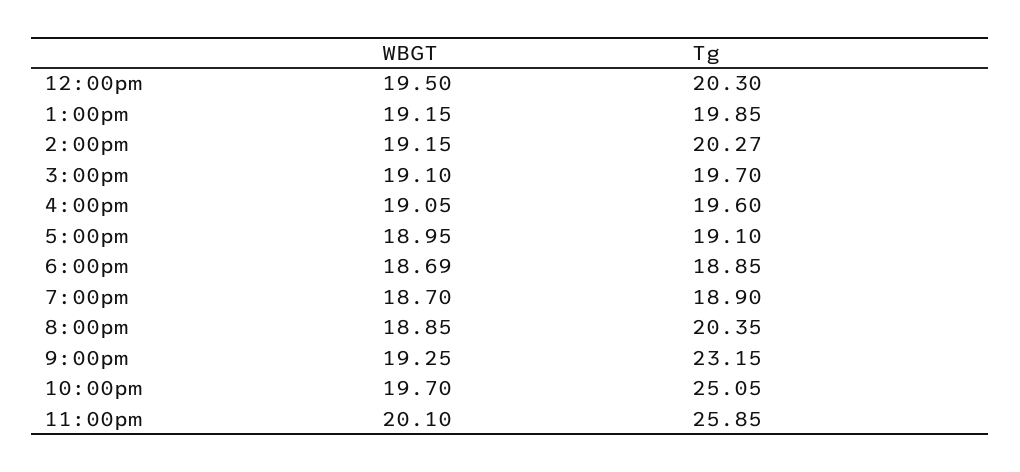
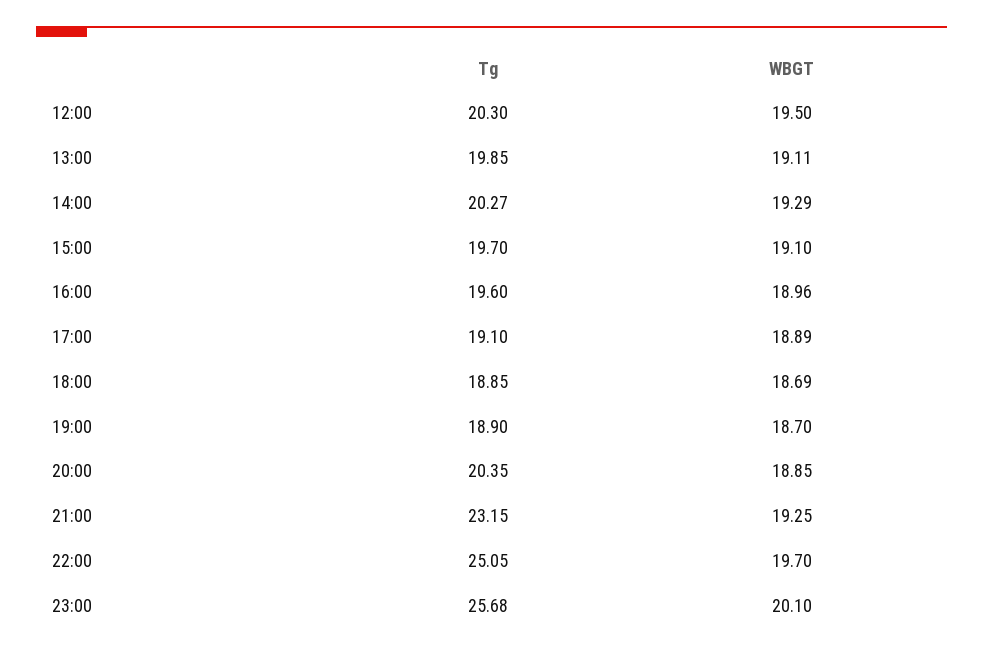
  {
    "WBGT": {
      "12:00pm": 19.5,
-     "1:00pm": 19.15,
+     "1:00pm": 19.11,
-     "2:00pm": 19.15,
+     "2:00pm": 19.29,
      "3:00pm": 19.1,
-     "4:00pm": 19.05,
+     "4:00pm": 18.96,
-     "5:00pm": 18.95,
+     "5:00pm": 18.89,
      "6:00pm": 18.69,
      "7:00pm": 18.7,
      "8:00pm": 18.85,
      "9:00pm": 19.25,
      "10:00pm": 19.7,
      "11:00pm": 20.1
    },
    "Tg": {
      "12:00pm": 20.3,
      "1:00pm": 19.85,
      "2:00pm": 20.27,
      "3:00pm": 19.7,
      "4:00pm": 19.6,
      "5:00pm": 19.1,
      "6:00pm": 18.85,
      "7:00pm": 18.9,
      "8:00pm": 20.35,
      "9:00pm": 23.15,
      "10:00pm": 25.05,
-     "11:00pm": 25.85
+     "11:00pm": 25.68
    }
  }

